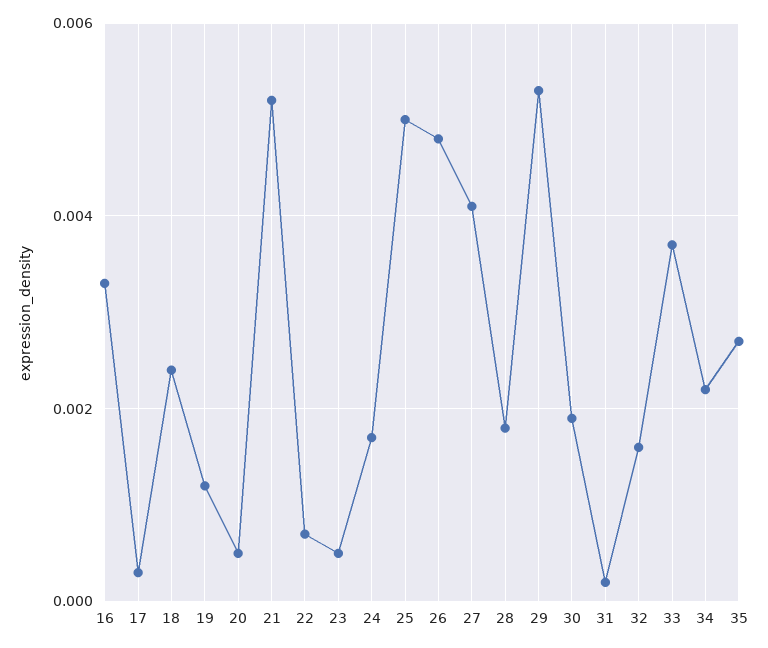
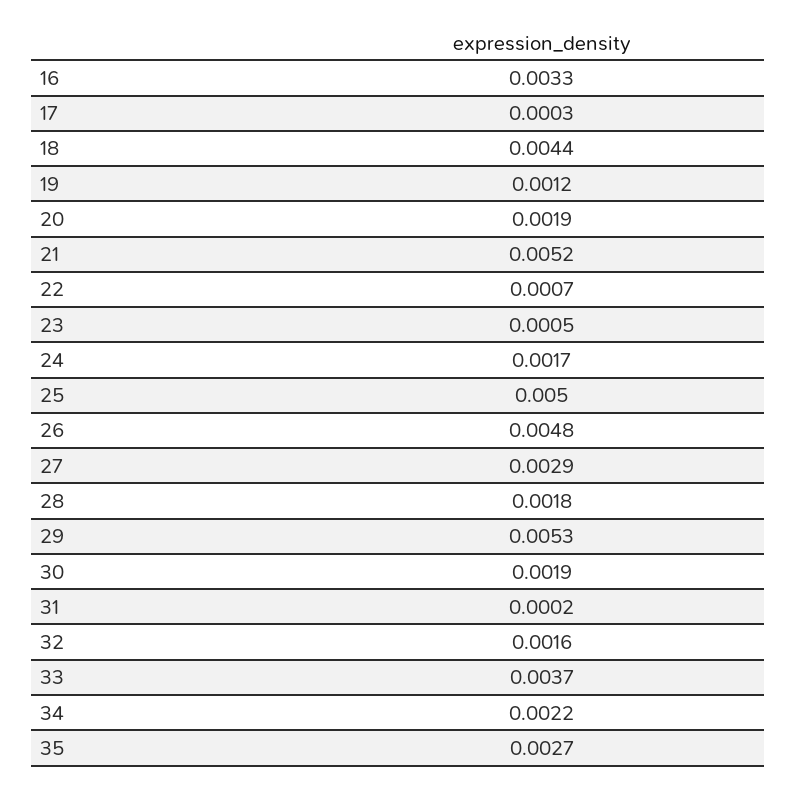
  {
    "16": 0.0033,
    "17": 0.0003,
-   "18": 0.0025,
+   "18": 0.0044,
    "19": 0.0012,
-   "20": 0.0005,
+   "20": 0.0019,
    "21": 0.0052,
    "22": 0.0007,
    "23": 0.0005,
    "24": 0.0017,
    "25": 0.005,
    "26": 0.0048,
-   "27": 0.004,
+   "27": 0.0029,
    "28": 0.0018,
    "29": 0.0053,
    "30": 0.0019,
    "31": 0.0002,
    "32": 0.0016,
    "33": 0.0037,
    "34": 0.0022,
    "35": 0.0027
  }

